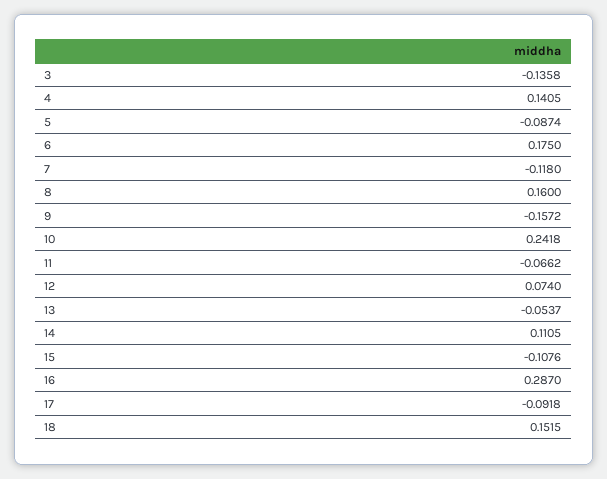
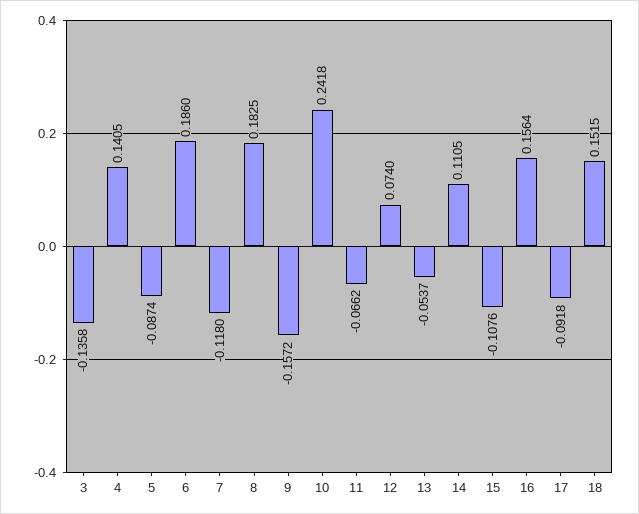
  {
    "3": -0.1358,
    "4": 0.1405,
    "5": -0.0874,
-   "6": 0.175,
+   "6": 0.186,
    "7": -0.118,
-   "8": 0.16,
+   "8": 0.1825,
    "9": -0.1572,
    "10": 0.2418,
    "11": -0.0662,
    "12": 0.074,
    "13": -0.0537,
    "14": 0.1105,
    "15": -0.1076,
-   "16": 0.287,
+   "16": 0.1564,
    "17": -0.0918,
    "18": 0.1515
  }

